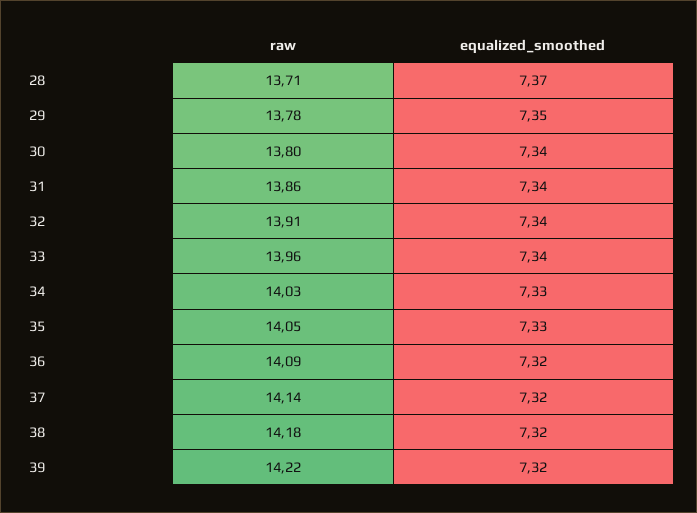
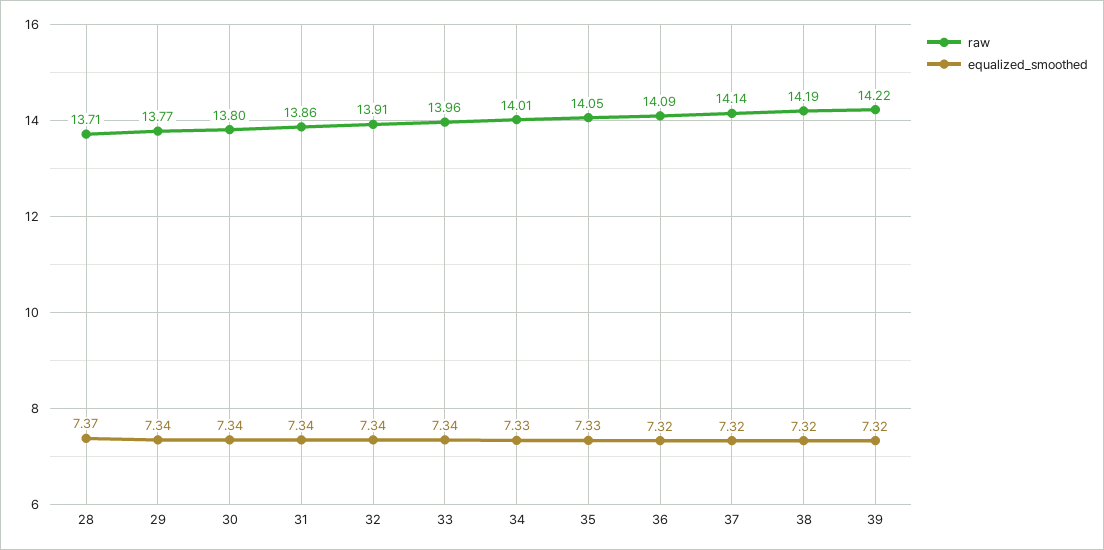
  {
    "raw": {
      "28": 13.71,
-     "29": 13.78,
+     "29": 13.77,
      "30": 13.8,
      "31": 13.86,
      "32": 13.91,
      "33": 13.96,
-     "34": 14.03,
+     "34": 14.01,
      "35": 14.05,
      "36": 14.09,
      "37": 14.14,
-     "38": 14.18,
+     "38": 14.19,
      "39": 14.22
    },
    "equalized_smoothed": {
      "28": 7.37,
-     "29": 7.35,
+     "29": 7.34,
      "30": 7.34,
      "31": 7.34,
      "32": 7.34,
      "33": 7.34,
      "34": 7.33,
      "35": 7.33,
      "36": 7.32,
      "37": 7.32,
      "38": 7.32,
      "39": 7.32
    }
  }

